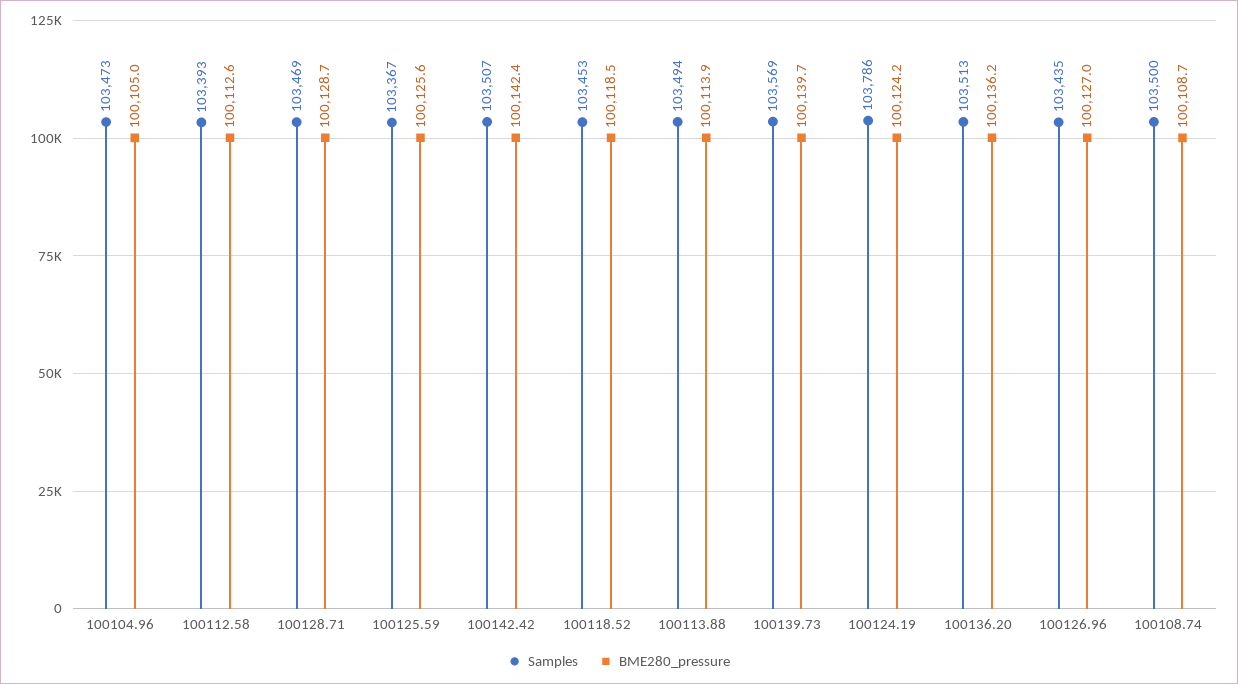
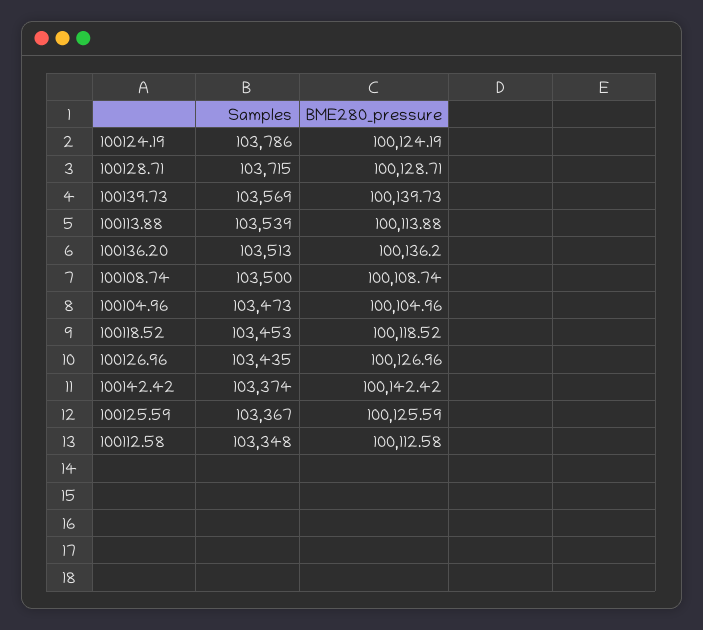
  {
    "Samples": {
      "100104.96": 103473,
-     "100112.58": 103393,
+     "100112.58": 103348,
-     "100128.71": 103469,
+     "100128.71": 103715,
      "100125.59": 103367,
-     "100142.42": 103507,
+     "100142.42": 103374,
      "100118.52": 103453,
-     "100113.88": 103494,
+     "100113.88": 103539,
      "100139.73": 103569,
      "100124.19": 103786,
      "100136.20": 103513,
      "100126.96": 103435,
      "100108.74": 103500
    },
    "BME280_pressure": {
      "100104.96": 100104.96,
      "100112.58": 100112.58,
      "100128.71": 100128.71,
      "100125.59": 100125.59,
      "100142.42": 100142.42,
      "100118.52": 100118.52,
      "100113.88": 100113.88,
      "100139.73": 100139.73,
      "100124.19": 100124.19,
      "100136.20": 100136.2,
      "100126.96": 100126.96,
      "100108.74": 100108.74
    }
  }

